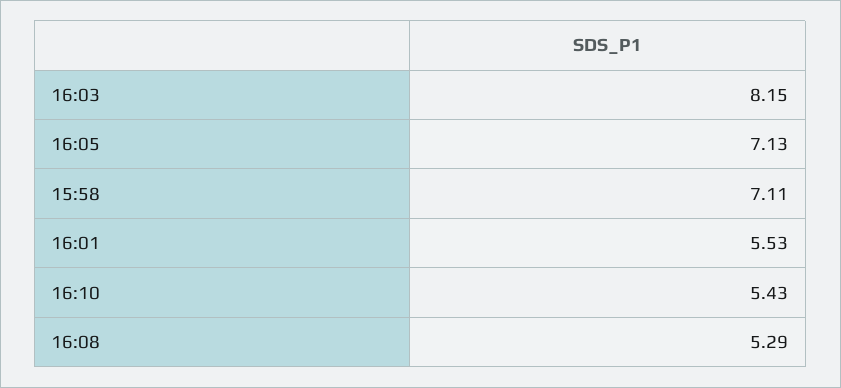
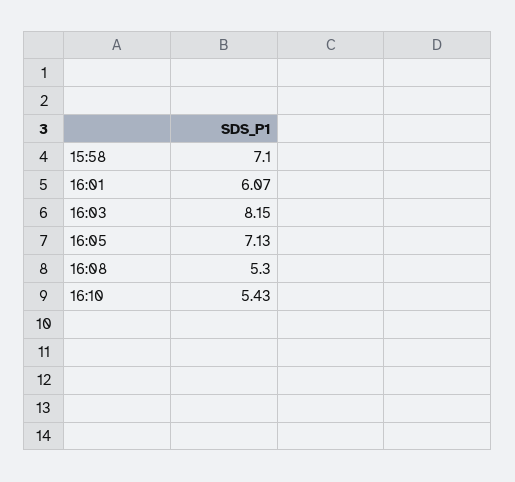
  {
    "16:03": 8.15,
    "16:05": 7.13,
-   "15:58": 7.11,
+   "15:58": 7.1,
-   "16:01": 5.53,
+   "16:01": 6.07,
    "16:10": 5.43,
-   "16:08": 5.29
+   "16:08": 5.3
  }

